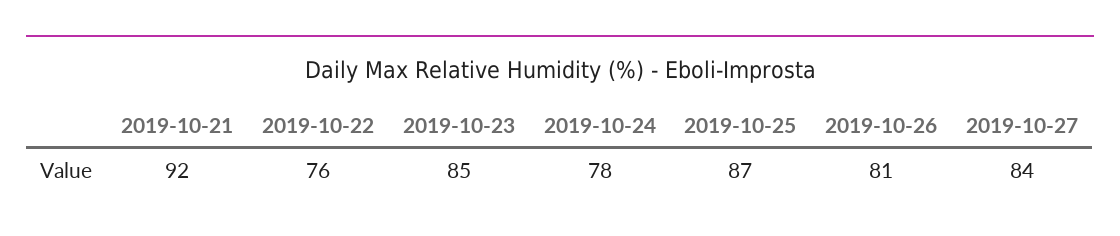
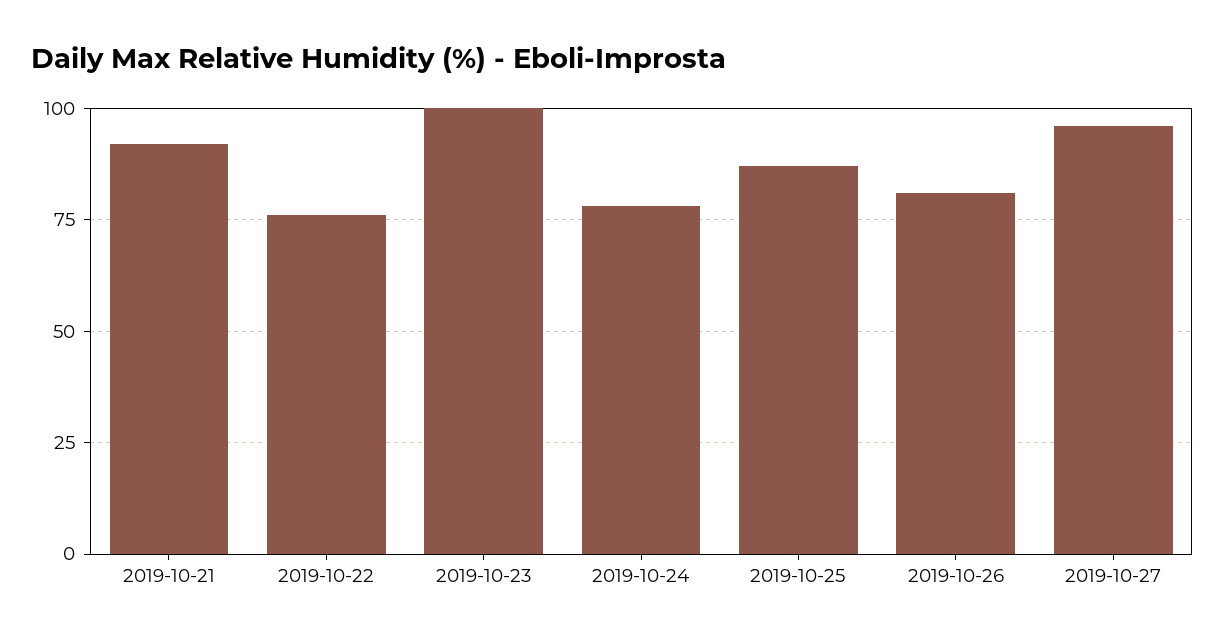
  {
    "2019-10-21": 92,
    "2019-10-22": 76,
-   "2019-10-23": 85,
+   "2019-10-23": 100,
    "2019-10-24": 78,
    "2019-10-25": 87,
    "2019-10-26": 81,
-   "2019-10-27": 84
+   "2019-10-27": 95
  }

